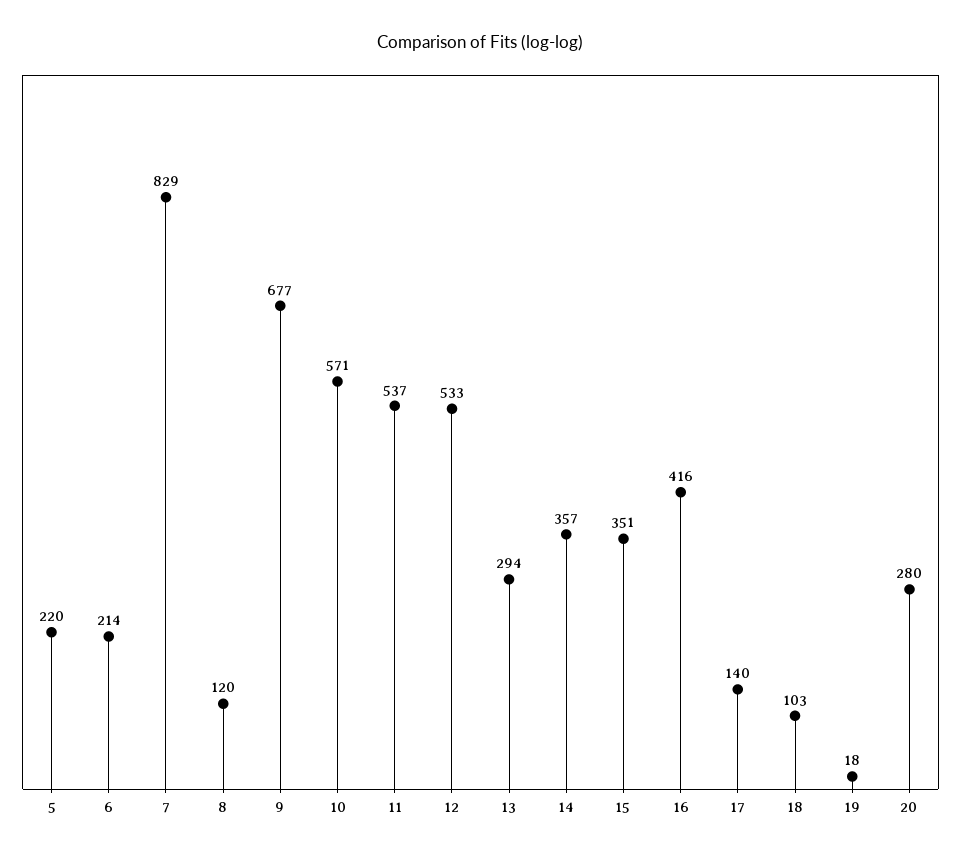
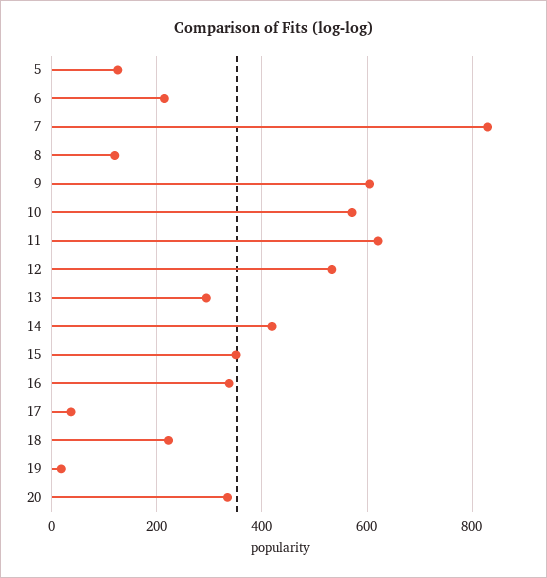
  {
-   "5": 220,
+   "5": 120,
    "6": 214,
    "7": 829,
    "8": 120,
-   "9": 677,
+   "9": 600,
    "10": 571,
-   "11": 537,
+   "11": 620,
    "12": 533,
    "13": 294,
-   "14": 357,
+   "14": 420,
    "15": 351,
-   "16": 416,
+   "16": 340,
-   "17": 140,
+   "17": 40,
-   "18": 103,
+   "18": 220,
    "19": 18,
-   "20": 280
+   "20": 340
  }

